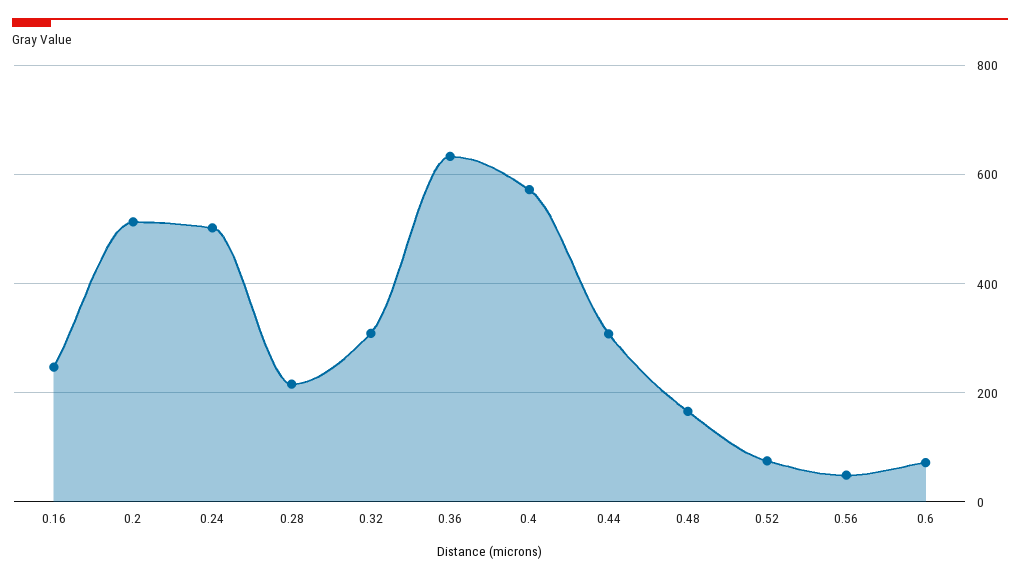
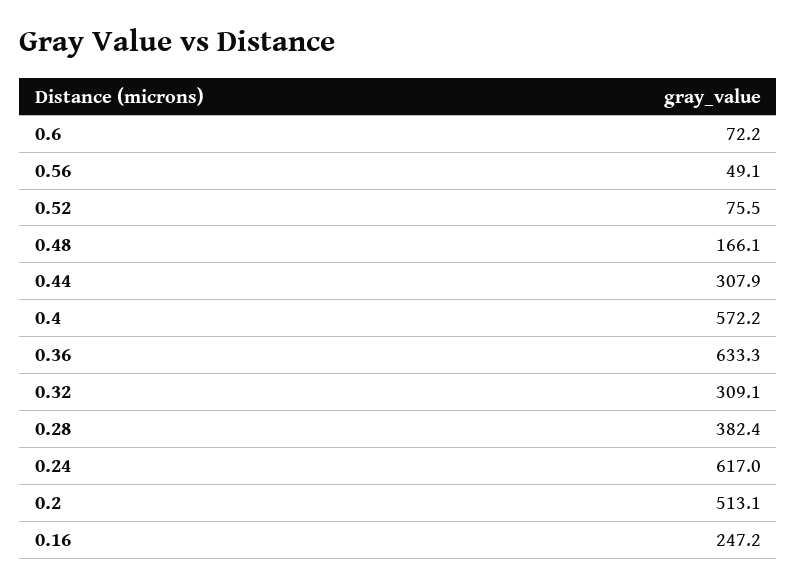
  {
    "0.16": 247.2,
    "0.2": 513.1,
-   "0.24": 500,
+   "0.24": 617,
-   "0.28": 220,
+   "0.28": 382.4,
    "0.32": 309.1,
    "0.36": 633.3,
    "0.4": 572.2,
    "0.44": 307.9,
    "0.48": 166.1,
    "0.52": 75.5,
    "0.56": 49.1,
    "0.6": 72.2
  }

